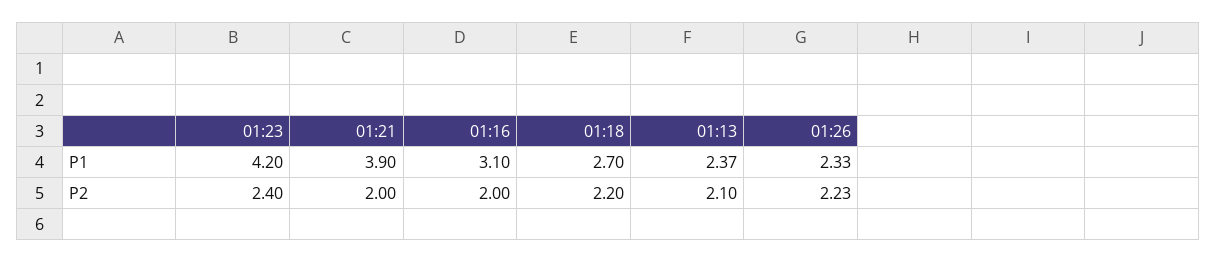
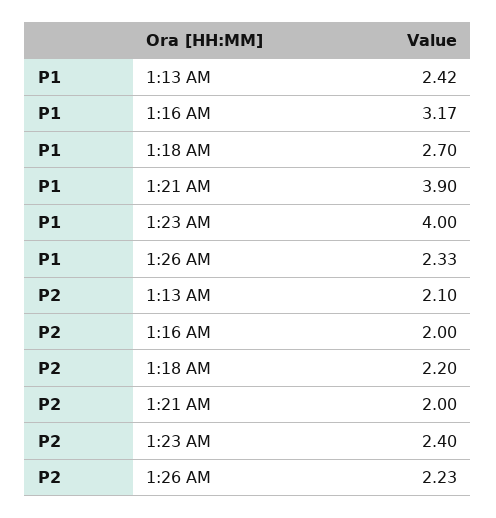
  {
    "01:23": {
-     "P1": 4.2,
+     "P1": 4,
      "P2": 2.4
    },
    "01:21": {
      "P1": 3.9,
      "P2": 2
    },
    "01:16": {
-     "P1": 3.1,
+     "P1": 3.17,
      "P2": 2
    },
    "01:18": {
      "P1": 2.7,
      "P2": 2.2
    },
    "01:13": {
-     "P1": 2.37,
+     "P1": 2.42,
      "P2": 2.1
    },
    "01:26": {
      "P1": 2.33,
      "P2": 2.23
    }
  }

